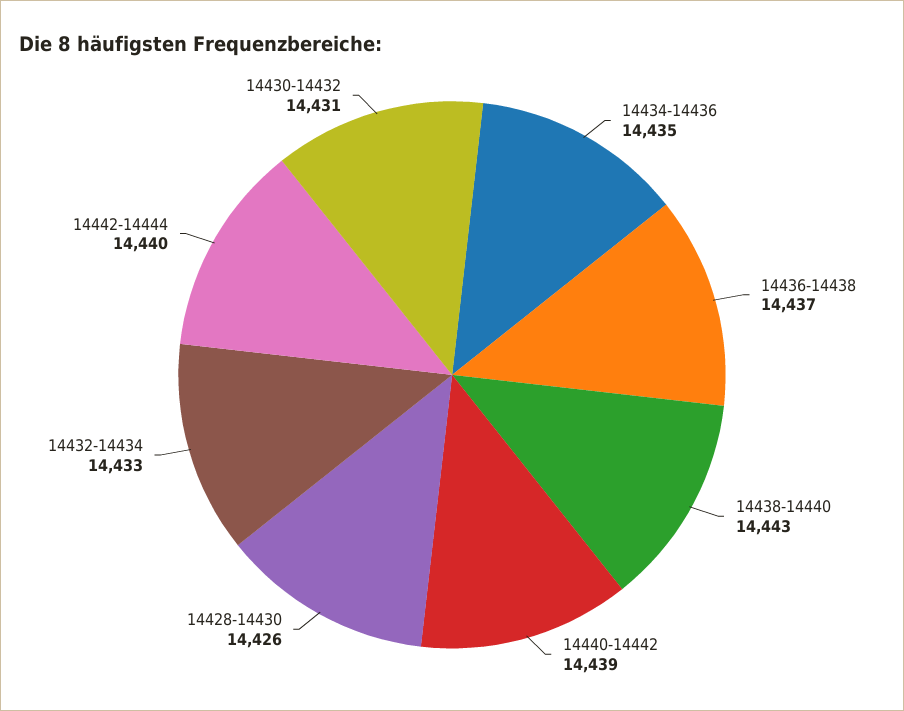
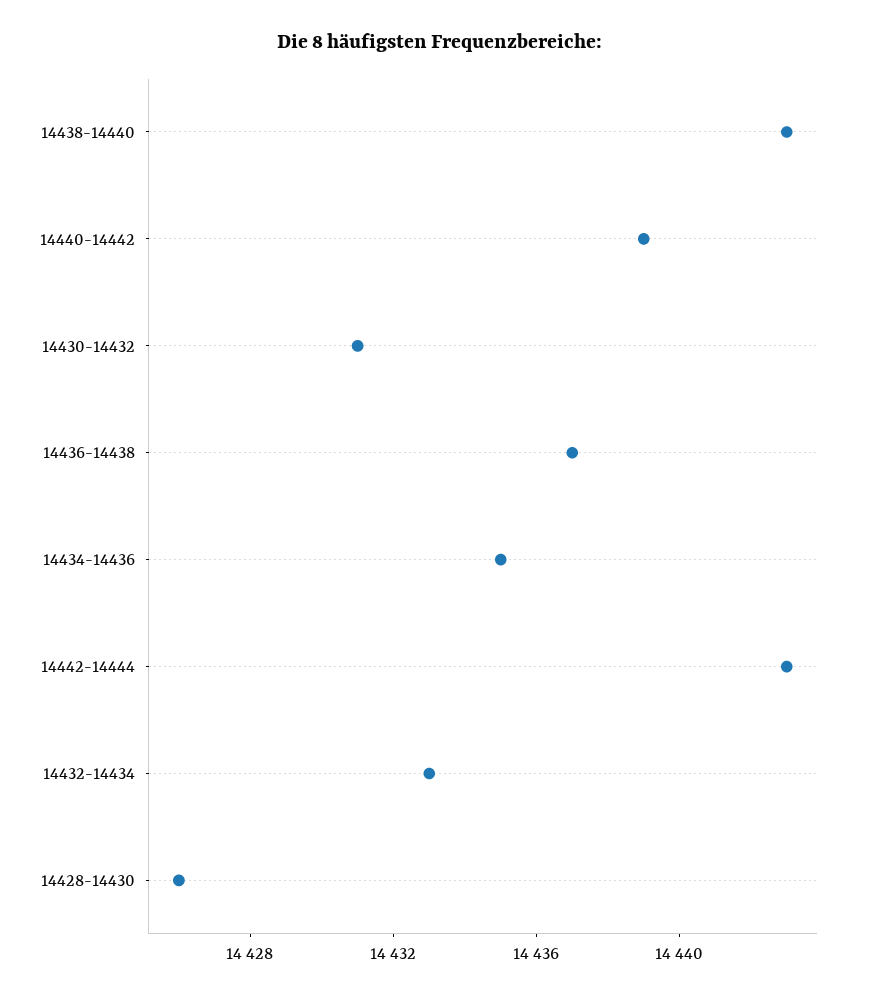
  {
    "14434-14436": 14435,
    "14436-14438": 14437,
    "14438-14440": 14443,
    "14440-14442": 14439,
    "14428-14430": 14426,
    "14432-14434": 14433,
-   "14442-14444": 14440,
+   "14442-14444": 14443,
    "14430-14432": 14431
  }

